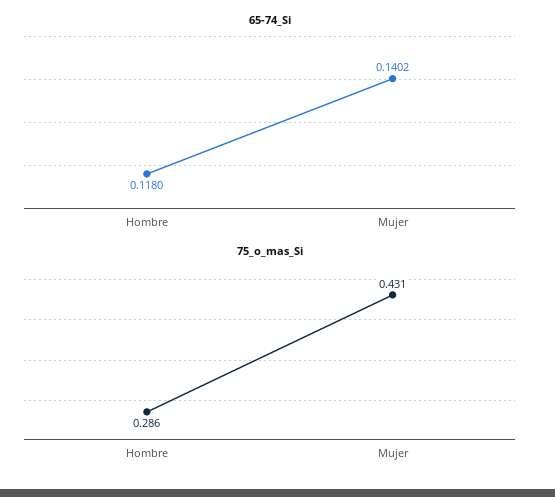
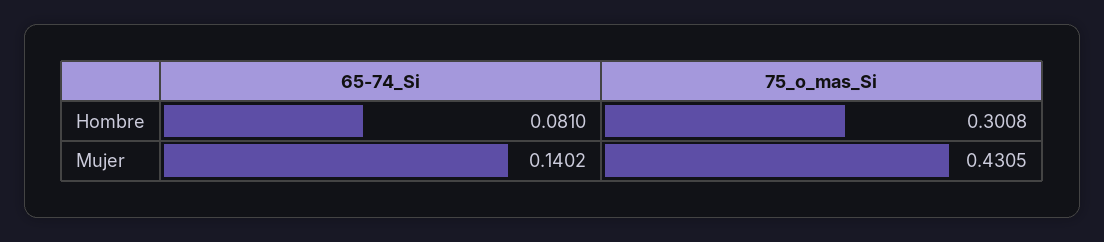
  {
    "65-74_Si": {
-     "Hombre": 0.118,
+     "Hombre": 0.081,
      "Mujer": 0.1402
    },
    "75_o_mas_Si": {
-     "Hombre": 0.286,
+     "Hombre": 0.3008,
      "Mujer": 0.4305
    }
  }

